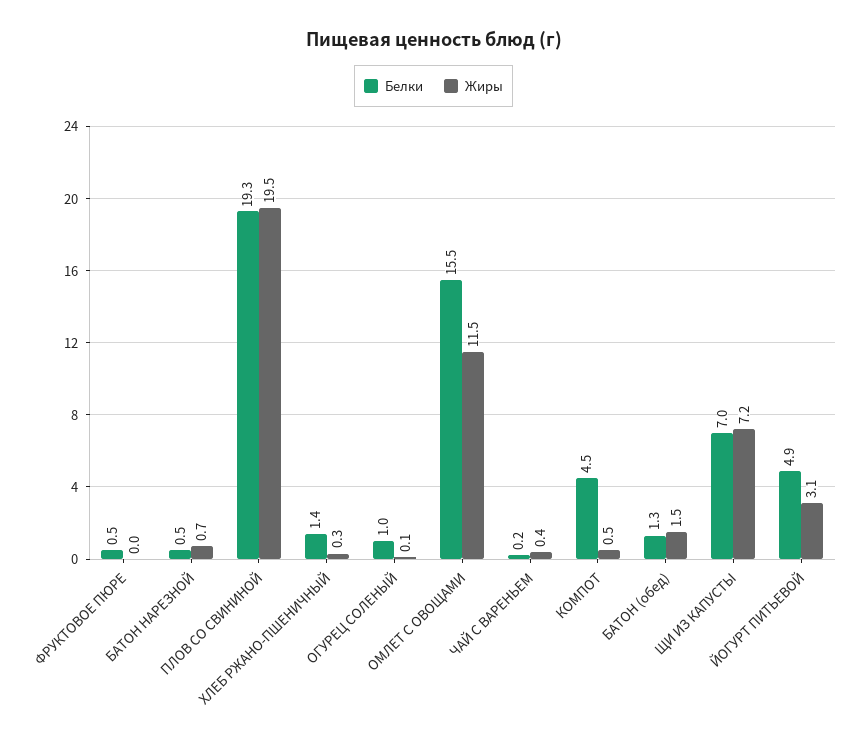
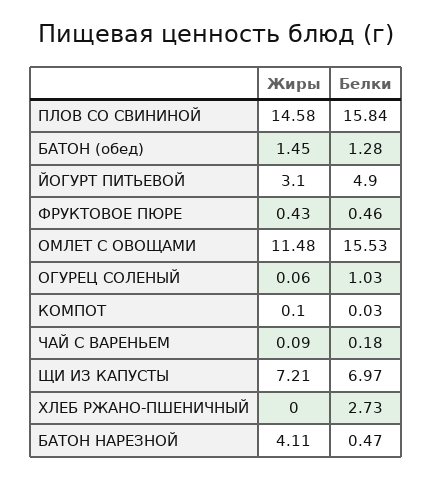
  {
    "Белки": {
      "ФРУКТОВОЕ ПЮРЕ": 0.46,
      "БАТОН НАРЕЗНОЙ": 0.47,
-     "ПЛОВ СО СВИНИНОЙ": 19.3,
+     "ПЛОВ СО СВИНИНОЙ": 15.84,
-     "ХЛЕБ РЖАНО-ПШЕНИЧНЫЙ": 1.4,
+     "ХЛЕБ РЖАНО-ПШЕНИЧНЫЙ": 2.73,
      "ОГУРЕЦ СОЛЕНЫЙ": 1.03,
      "ОМЛЕТ С ОВОЩАМИ": 15.53,
      "ЧАЙ С ВАРЕНЬЕМ": 0.18,
-     "КОМПОТ": 4.5,
+     "КОМПОТ": 0.03,
      "БАТОН (обед)": 1.28,
      "ЩИ ИЗ КАПУСТЫ": 6.97,
      "ЙОГУРТ ПИТЬЕВОЙ": 4.9
    },
    "Жиры": {
-     "ФРУКТОВОЕ ПЮРЕ": 0,
+     "ФРУКТОВОЕ ПЮРЕ": 0.43,
-     "БАТОН НАРЕЗНОЙ": 0.7,
+     "БАТОН НАРЕЗНОЙ": 4.11,
-     "ПЛОВ СО СВИНИНОЙ": 19.5,
+     "ПЛОВ СО СВИНИНОЙ": 14.58,
-     "ХЛЕБ РЖАНО-ПШЕНИЧНЫЙ": 0.3,
+     "ХЛЕБ РЖАНО-ПШЕНИЧНЫЙ": 0,
      "ОГУРЕЦ СОЛЕНЫЙ": 0.06,
      "ОМЛЕТ С ОВОЩАМИ": 11.48,
-     "ЧАЙ С ВАРЕНЬЕМ": 0.4,
+     "ЧАЙ С ВАРЕНЬЕМ": 0.09,
-     "КОМПОТ": 0.5,
+     "КОМПОТ": 0.1,
      "БАТОН (обед)": 1.45,
      "ЩИ ИЗ КАПУСТЫ": 7.21,
      "ЙОГУРТ ПИТЬЕВОЙ": 3.1
    }
  }

